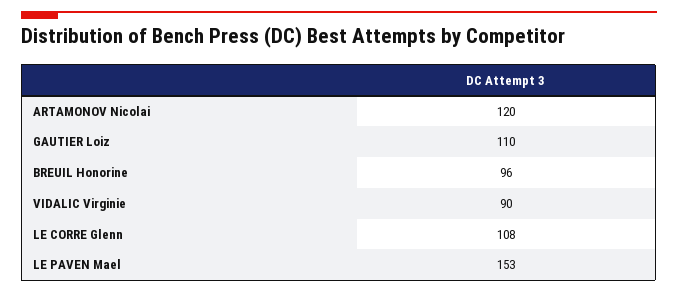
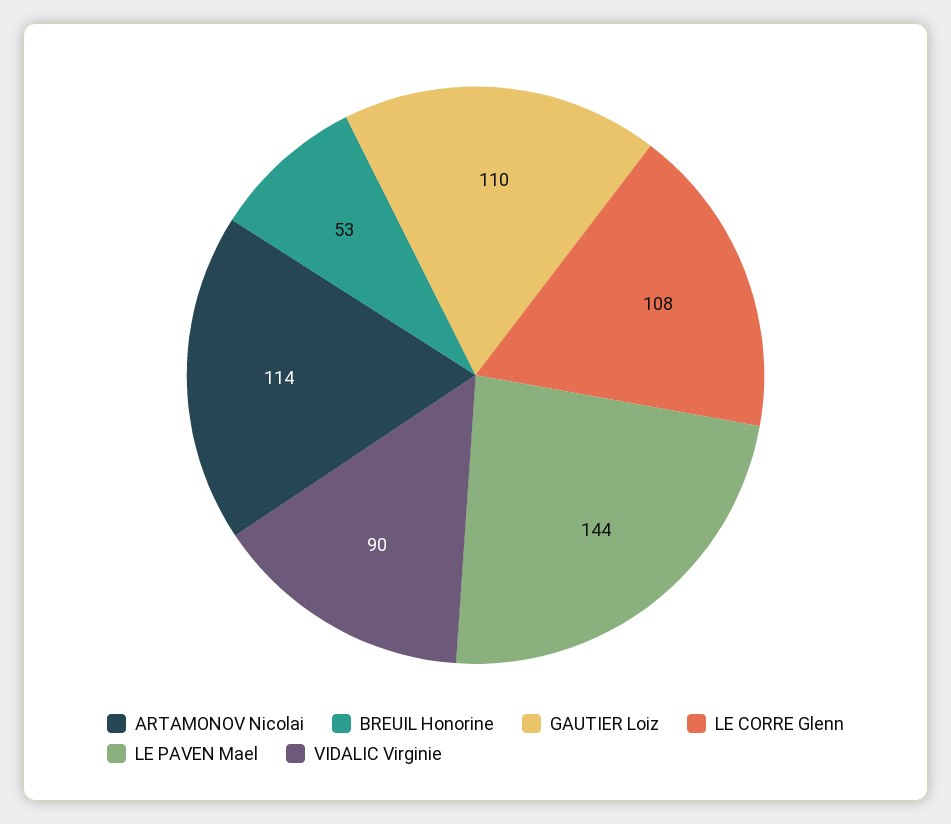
  {
-   "ARTAMONOV Nicolai": 120,
+   "ARTAMONOV Nicolai": 114,
    "GAUTIER Loiz": 110,
-   "BREUIL Honorine": 96,
+   "BREUIL Honorine": 53,
    "VIDALIC Virginie": 90,
    "LE CORRE Glenn": 108,
-   "LE PAVEN Mael": 153
+   "LE PAVEN Mael": 144
  }

